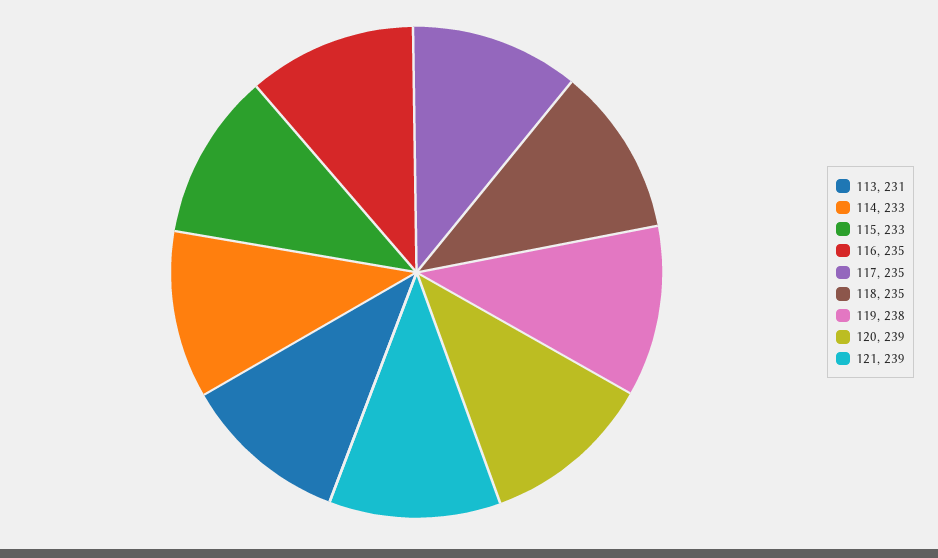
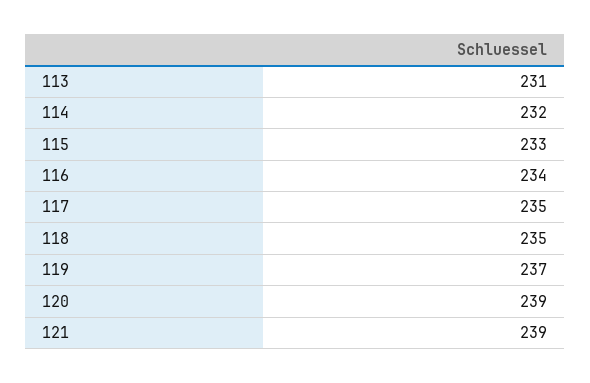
  {
    "113": 231,
-   "114": 233,
+   "114": 232,
    "115": 233,
-   "116": 235,
+   "116": 234,
    "117": 235,
    "118": 235,
-   "119": 238,
+   "119": 237,
    "120": 239,
    "121": 239
  }

